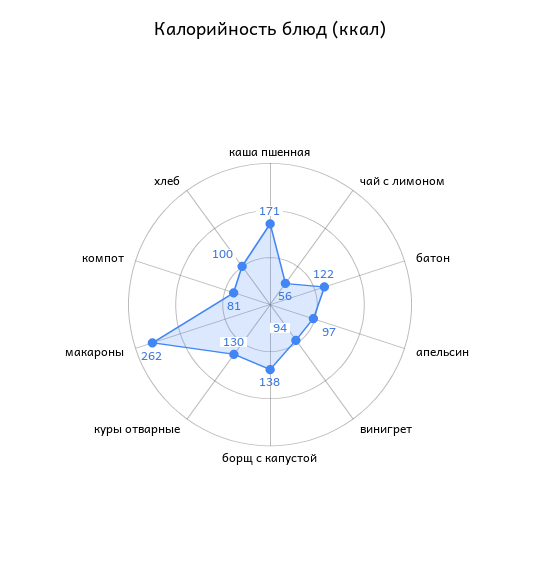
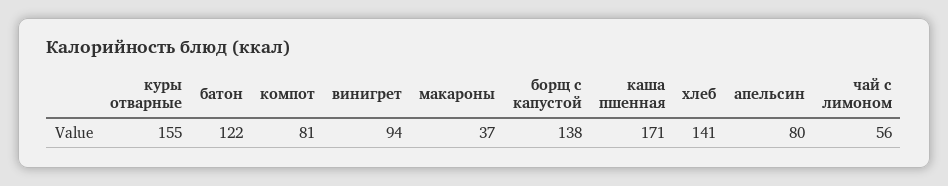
  {
    "каша пшенная": 171,
    "чай с лимоном": 56,
    "батон": 122,
-   "апельсин": 97,
+   "апельсин": 80,
    "винигрет": 94,
    "борщ с капустой": 138,
-   "куры отварные": 130,
+   "куры отварные": 155,
-   "макароны": 262,
+   "макароны": 37,
    "компот": 81,
-   "хлеб": 100
+   "хлеб": 141
  }

